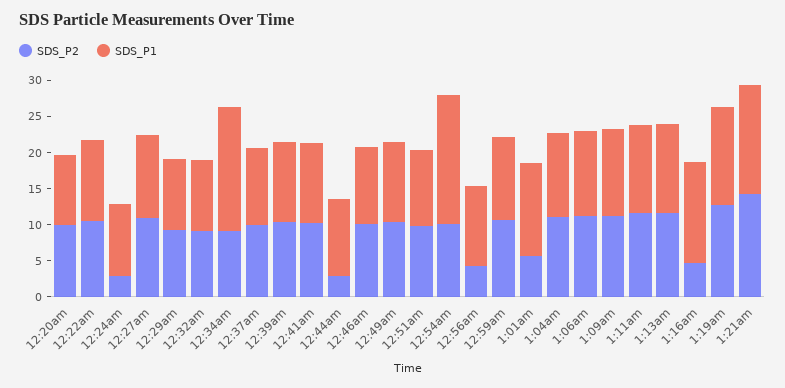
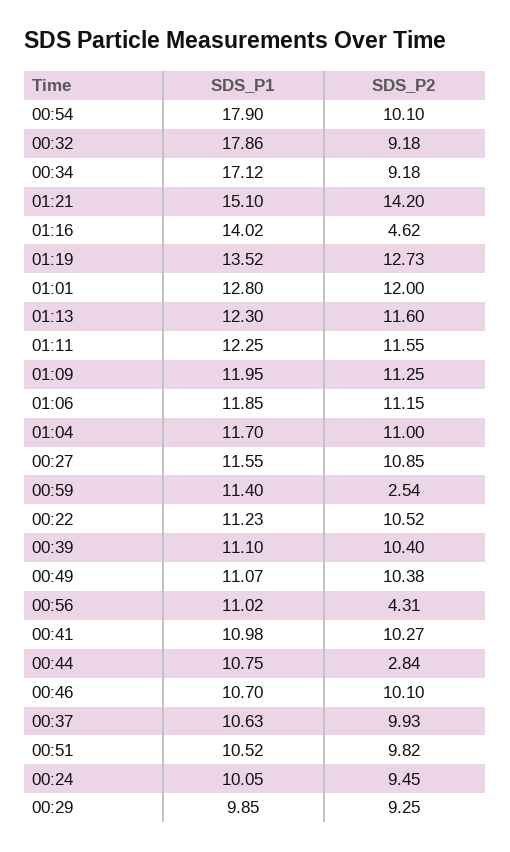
  {
    "SDS_P2": {
-     "12:20am": 10,
      "12:22am": 10.52,
-     "12:24am": 2.5,
+     "12:24am": 9.45,
      "12:27am": 10.85,
      "12:29am": 9.25,
      "12:32am": 9.18,
      "12:34am": 9.18,
      "12:37am": 9.93,
      "12:39am": 10.4,
      "12:41am": 10.27,
      "12:44am": 2.84,
      "12:46am": 10.1,
      "12:49am": 10.38,
      "12:51am": 9.82,
      "12:54am": 10.1,
      "12:56am": 4.31,
-     "12:59am": 10,
+     "12:59am": 2.54,
-     "1:01am": 5,
+     "1:01am": 12,
      "1:04am": 11,
      "1:06am": 11.15,
      "1:09am": 11.25,
      "1:11am": 11.55,
      "1:13am": 11.6,
      "1:16am": 4.62,
      "1:19am": 12.73,
      "1:21am": 14.2
    },
    "SDS_P1": {
-     "12:20am": 10,
      "12:22am": 11.23,
      "12:24am": 10.05,
      "12:27am": 11.55,
      "12:29am": 9.85,
-     "12:32am": 10,
+     "12:32am": 17.86,
      "12:34am": 17.12,
      "12:37am": 10.63,
      "12:39am": 11.1,
      "12:41am": 10.98,
      "12:44am": 10.75,
      "12:46am": 10.7,
      "12:49am": 11.07,
      "12:51am": 10.52,
      "12:54am": 17.9,
      "12:56am": 11.02,
      "12:59am": 11.4,
      "1:01am": 12.8,
      "1:04am": 11.7,
      "1:06am": 11.85,
      "1:09am": 11.95,
      "1:11am": 12.25,
      "1:13am": 12.3,
      "1:16am": 14.02,
      "1:19am": 13.52,
      "1:21am": 15.1
    }
  }

